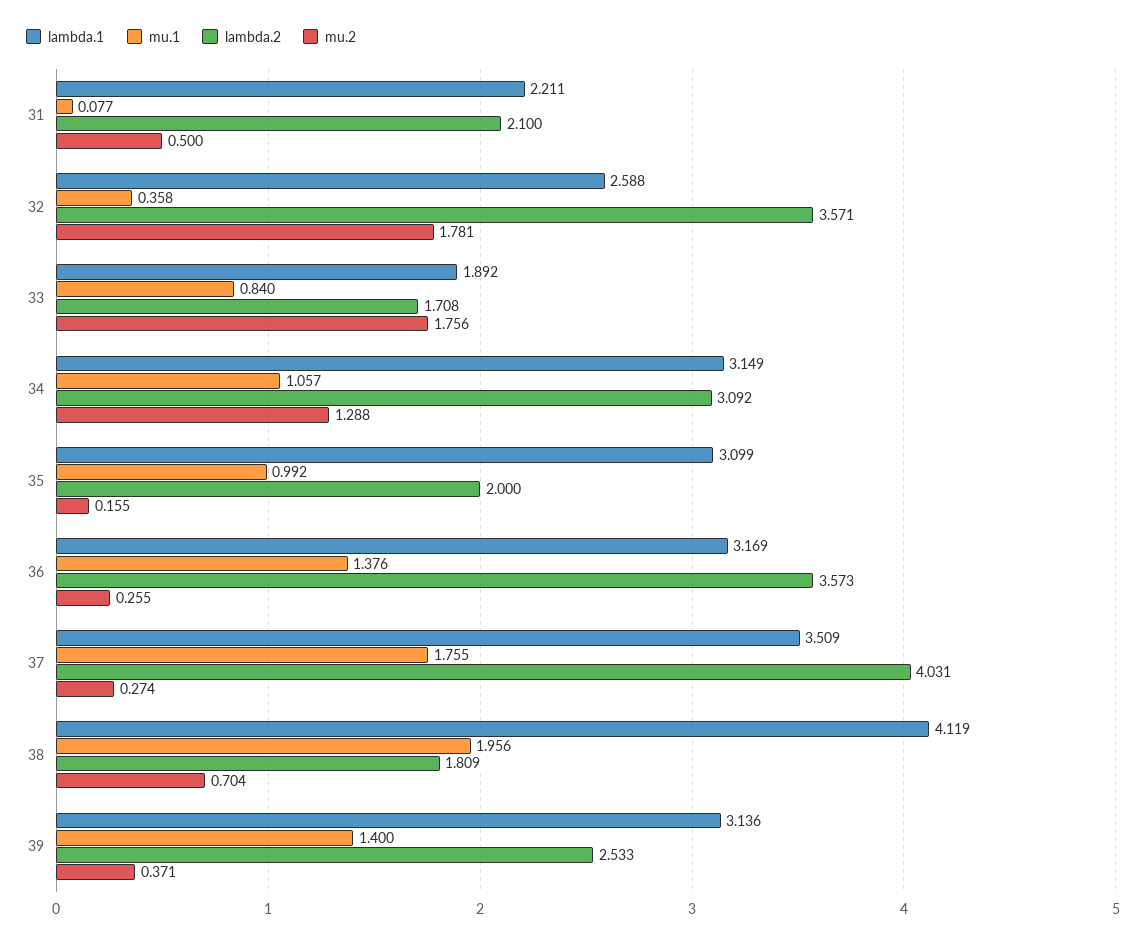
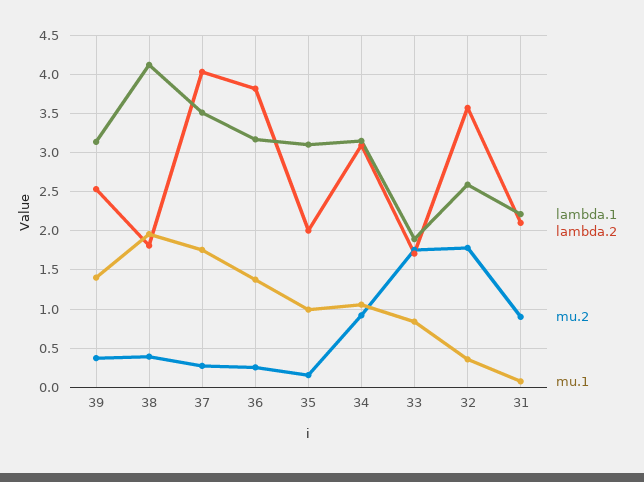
  {
    "lambda.1": {
      "31": 2.211,
      "32": 2.588,
      "33": 1.892,
      "34": 3.149,
      "35": 3.099,
      "36": 3.169,
      "37": 3.509,
      "38": 4.119,
      "39": 3.136
    },
    "mu.1": {
      "31": 0.077,
      "32": 0.358,
      "33": 0.84,
      "34": 1.057,
      "35": 0.992,
      "36": 1.376,
      "37": 1.755,
      "38": 1.956,
      "39": 1.4
    },
    "lambda.2": {
      "31": 2.1,
      "32": 3.571,
      "33": 1.708,
      "34": 3.092,
      "35": 2,
-     "36": 3.573,
+     "36": 3.8,
      "37": 4.031,
      "38": 1.809,
      "39": 2.533
    },
    "mu.2": {
-     "31": 0.5,
+     "31": 0.9,
      "32": 1.781,
      "33": 1.756,
-     "34": 1.288,
+     "34": 0.9,
      "35": 0.155,
      "36": 0.255,
      "37": 0.274,
-     "38": 0.704,
+     "38": 0.4,
      "39": 0.371
    }
  }

